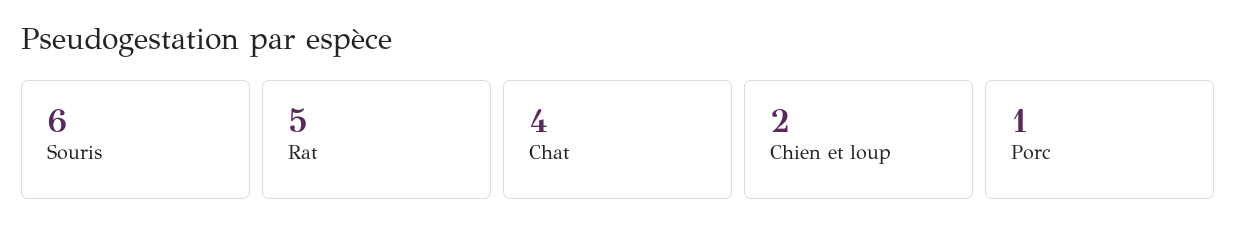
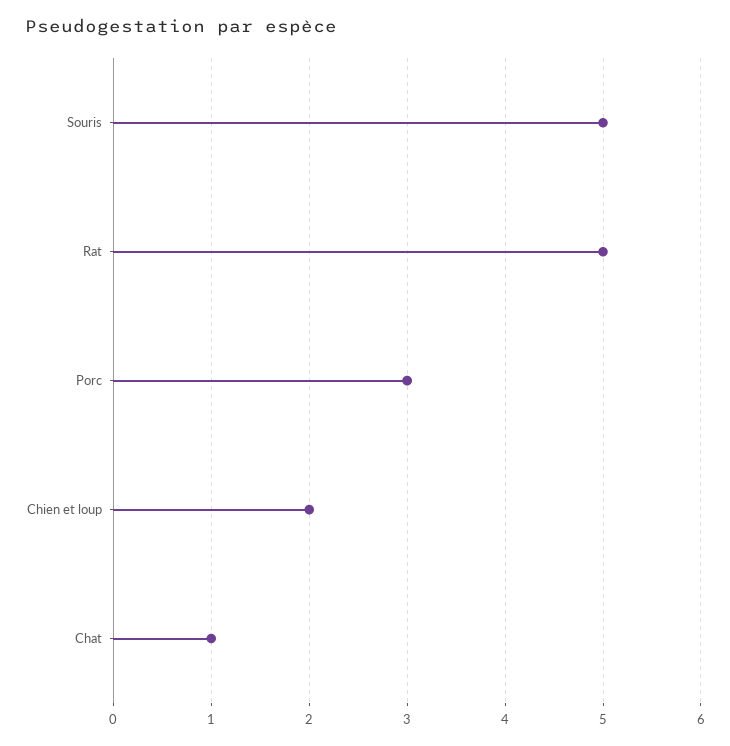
  {
-   "Souris": 6,
+   "Souris": 5,
    "Rat": 5,
-   "Chat": 4,
+   "Chat": 1,
    "Chien et loup": 2,
-   "Porc": 1
+   "Porc": 3
  }

